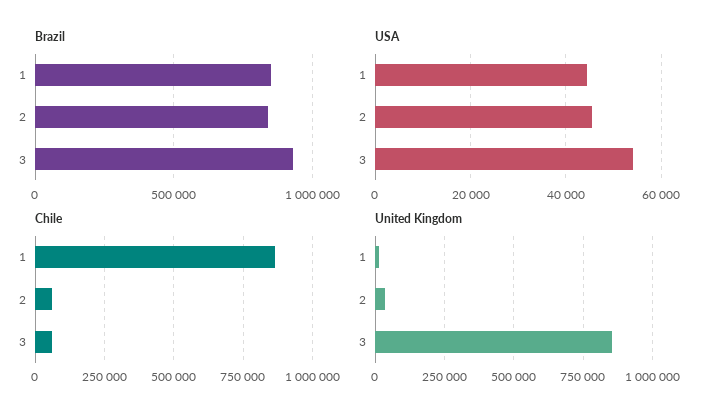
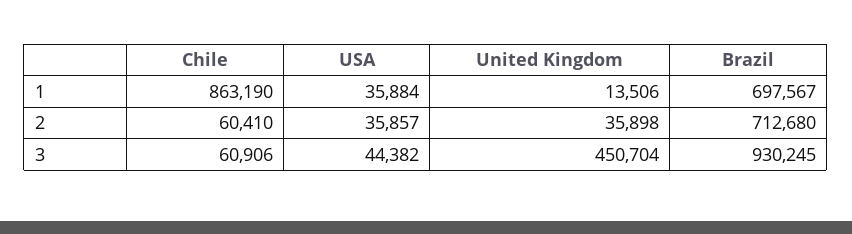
  {
    "Brazil": {
-     "1": 850000,
+     "1": 697567,
-     "2": 850000,
+     "2": 712680,
      "3": 930245
    },
    "USA": {
-     "1": 44000,
+     "1": 35884,
-     "2": 46000,
+     "2": 35857,
-     "3": 54000
+     "3": 44382
    },
    "Chile": {
      "1": 863190,
      "2": 60410,
      "3": 60906
    },
    "United Kingdom": {
      "1": 13506,
      "2": 35898,
-     "3": 850000
+     "3": 450704
    }
  }

